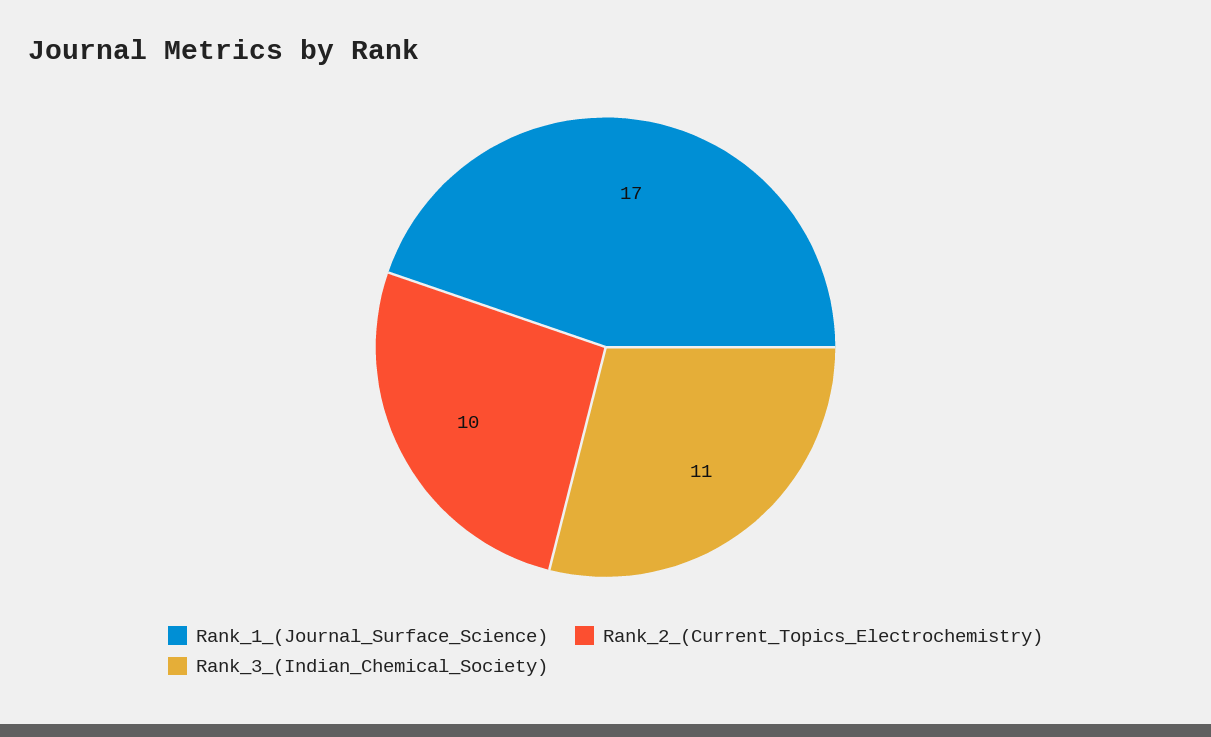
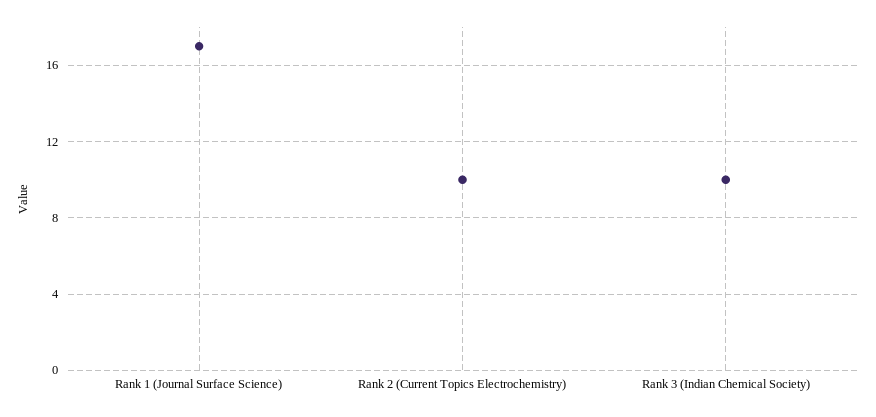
  {
    "Rank_1_(Journal_Surface_Science)": 17,
    "Rank_2_(Current_Topics_Electrochemistry)": 10,
-   "Rank_3_(Indian_Chemical_Society)": 11
+   "Rank_3_(Indian_Chemical_Society)": 10
  }

